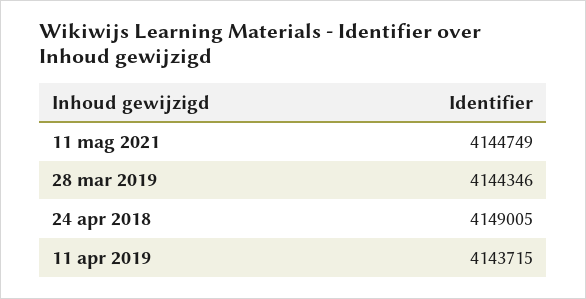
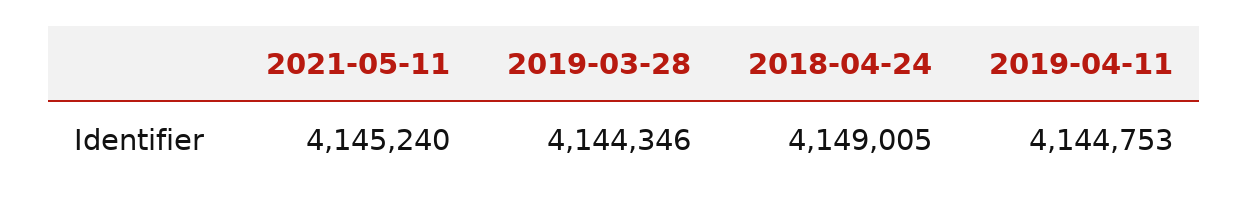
  {
-   "11 mag 2021": 4144749,
+   "11 mag 2021": 4145240,
    "28 mar 2019": 4144346,
    "24 apr 2018": 4149005,
-   "11 apr 2019": 4143715
+   "11 apr 2019": 4144753
  }

